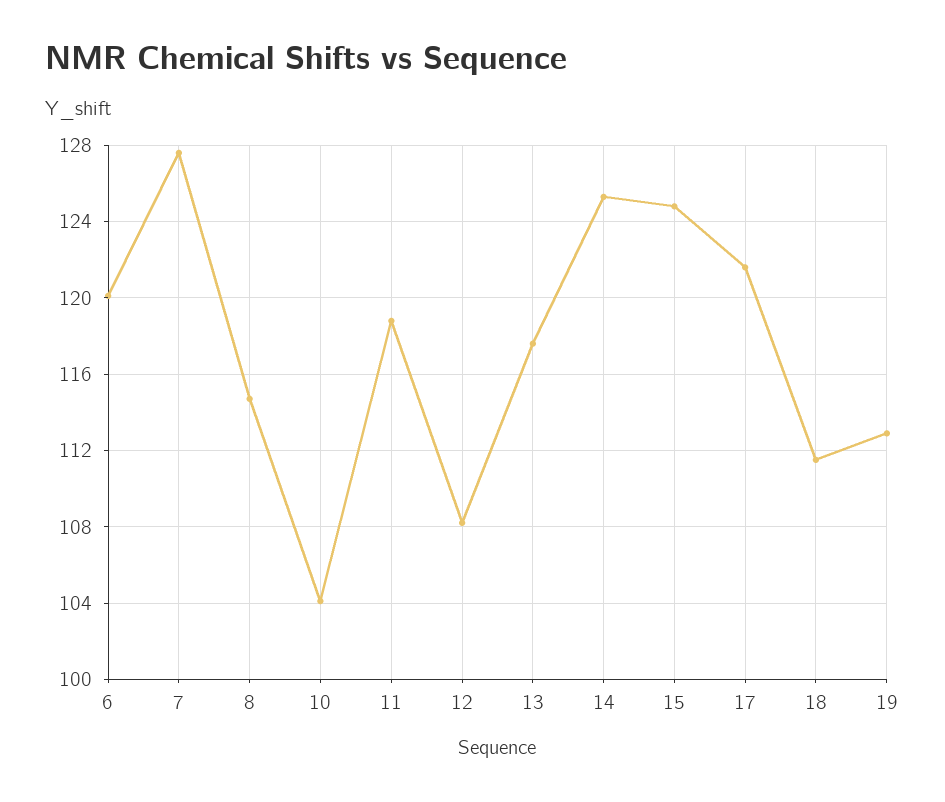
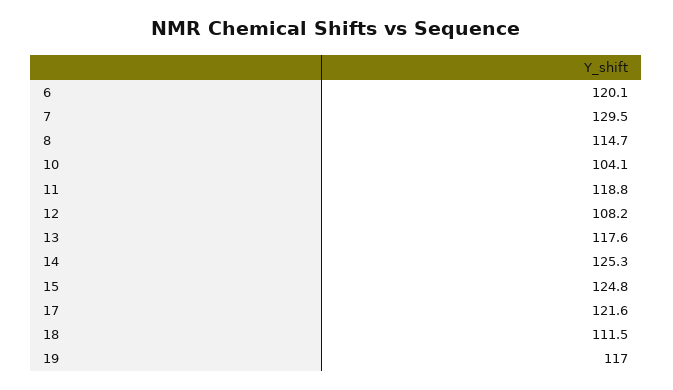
  {
    "6": 120.1,
-   "7": 127.5,
+   "7": 129.5,
    "8": 114.7,
    "10": 104.1,
    "11": 118.8,
    "12": 108.2,
    "13": 117.6,
    "14": 125.3,
    "15": 124.8,
    "17": 121.6,
    "18": 111.5,
-   "19": 113
+   "19": 117
  }

